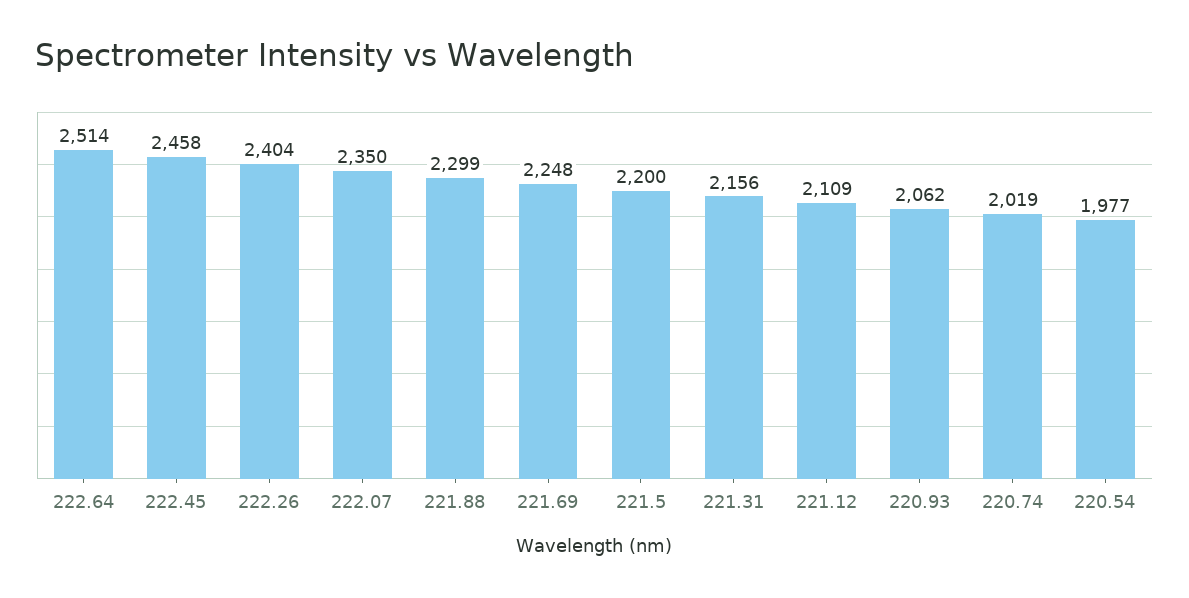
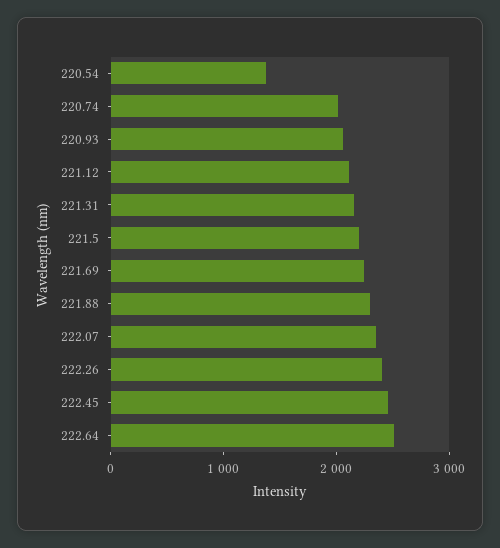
  {
    "222.64": 2514,
    "222.45": 2458,
    "222.26": 2404,
    "222.07": 2350,
    "221.88": 2299,
    "221.69": 2248,
    "221.5": 2200,
    "221.31": 2156,
    "221.12": 2109,
    "220.93": 2062,
    "220.74": 2019,
-   "220.54": 1977
+   "220.54": 1400
  }

